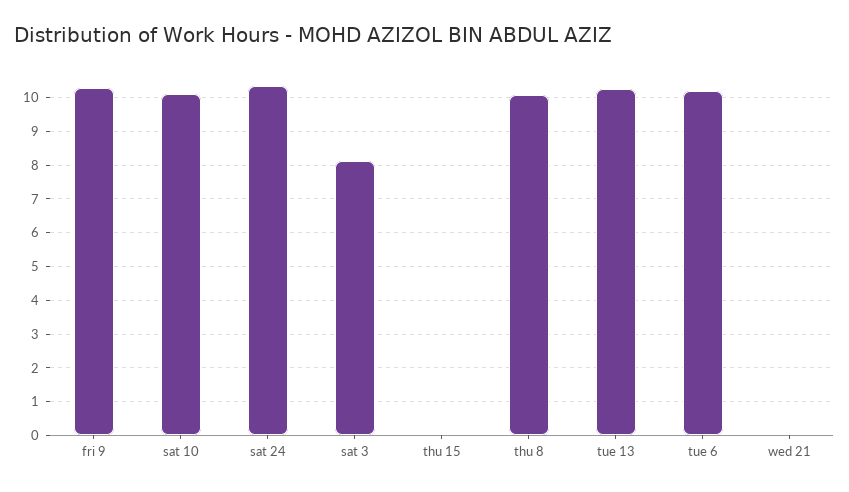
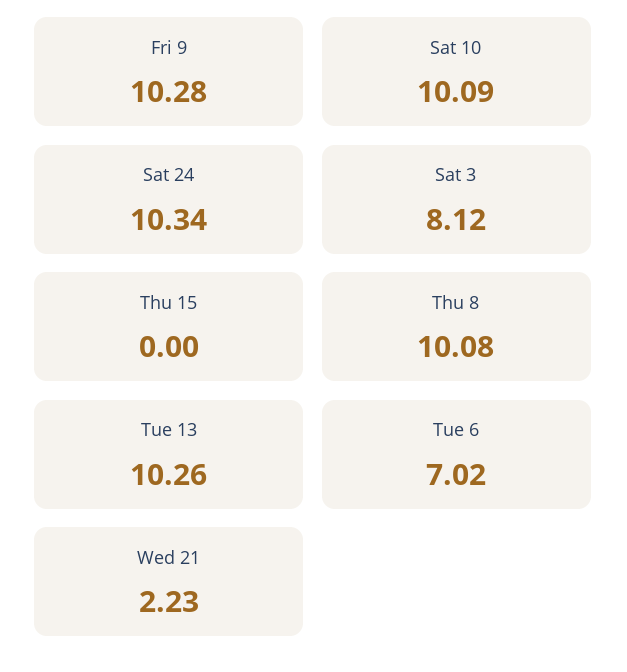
  {
    "fri 9": 10.28,
    "sat 10": 10.09,
    "sat 24": 10.34,
    "sat 3": 8.12,
    "thu 15": 0,
    "thu 8": 10.08,
    "tue 13": 10.26,
-   "tue 6": 10.2,
+   "tue 6": 7.02,
-   "wed 21": 0
+   "wed 21": 2.23
  }

